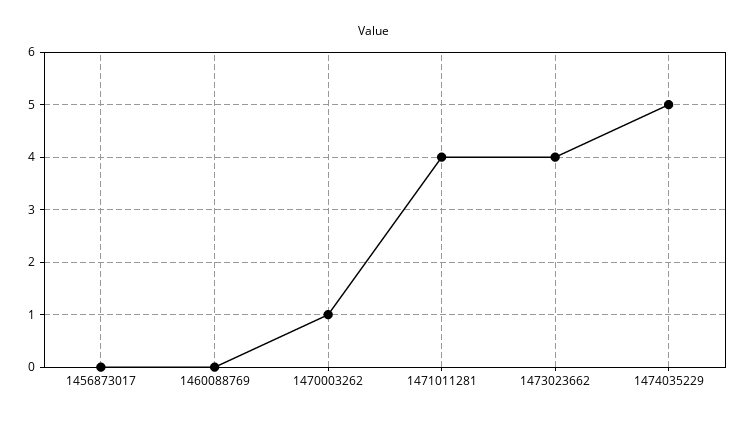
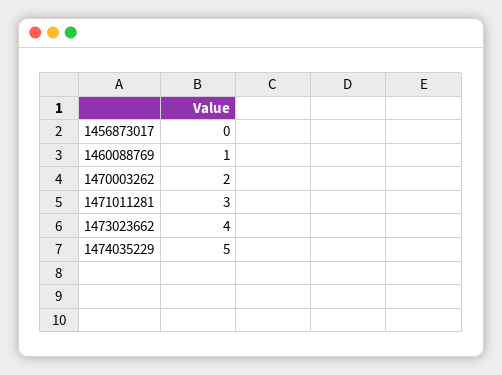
  {
    "1456873017": 0,
-   "1460088769": 0,
+   "1460088769": 1,
-   "1470003262": 1,
+   "1470003262": 2,
-   "1471011281": 4,
+   "1471011281": 3,
    "1473023662": 4,
    "1474035229": 5
  }

